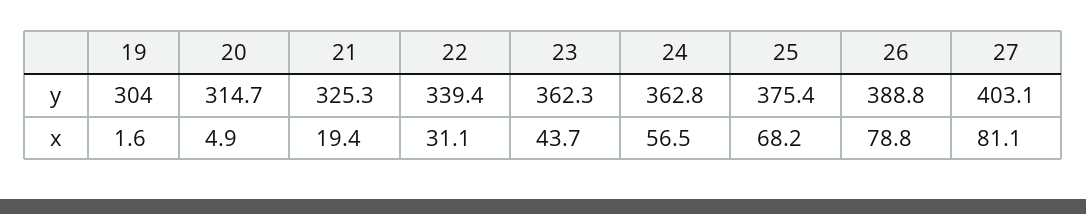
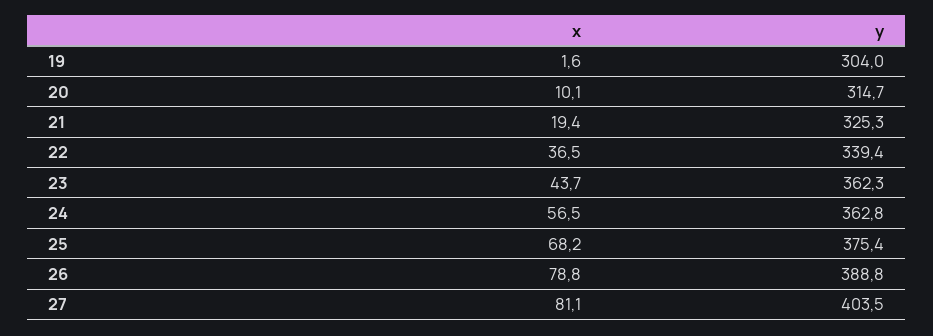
  {
    "19": {
      "y": 304,
      "x": 1.6
    },
    "20": {
      "y": 314.7,
-     "x": 4.9
+     "x": 10.1
    },
    "21": {
      "y": 325.3,
      "x": 19.4
    },
    "22": {
      "y": 339.4,
-     "x": 31.1
+     "x": 36.5
    },
    "23": {
      "y": 362.3,
      "x": 43.7
    },
    "24": {
      "y": 362.8,
      "x": 56.5
    },
    "25": {
      "y": 375.4,
      "x": 68.2
    },
    "26": {
      "y": 388.8,
      "x": 78.8
    },
    "27": {
-     "y": 403.1,
+     "y": 403.5,
      "x": 81.1
    }
  }

